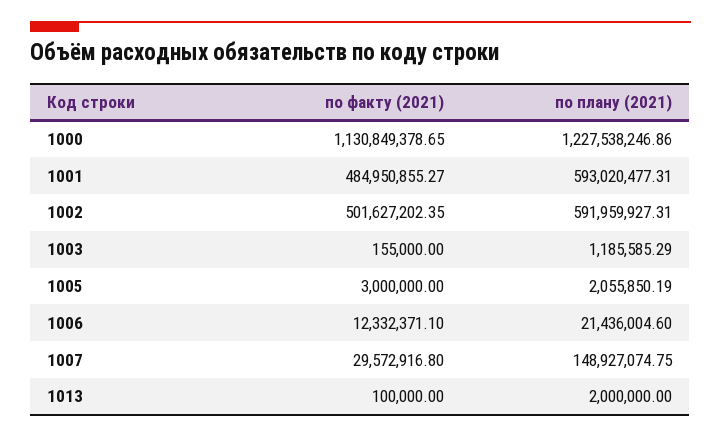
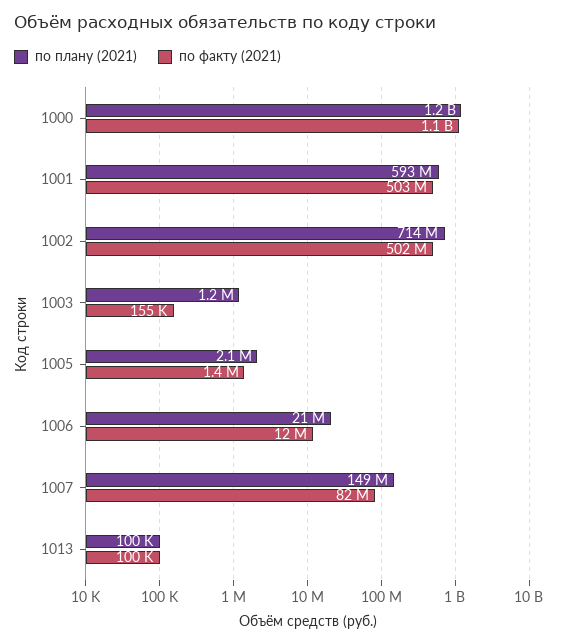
  {
    "по факту (2021)": {
      "1000": 1130849378.65,
-     "1001": 484950855.27,
+     "1001": 503000000,
      "1002": 501627202.35,
      "1003": 155000,
-     "1005": 3000000,
+     "1005": 1400000,
      "1006": 12332371.1,
-     "1007": 29572916.8,
+     "1007": 82000000,
      "1013": 100000
    },
    "по плану (2021)": {
      "1000": 1227538246.86,
      "1001": 593020477.31,
-     "1002": 591959927.31,
+     "1002": 714000000,
      "1003": 1185585.29,
      "1005": 2055850.19,
      "1006": 21436004.6,
      "1007": 148927074.75,
-     "1013": 2000000
+     "1013": 100000
    }
  }

